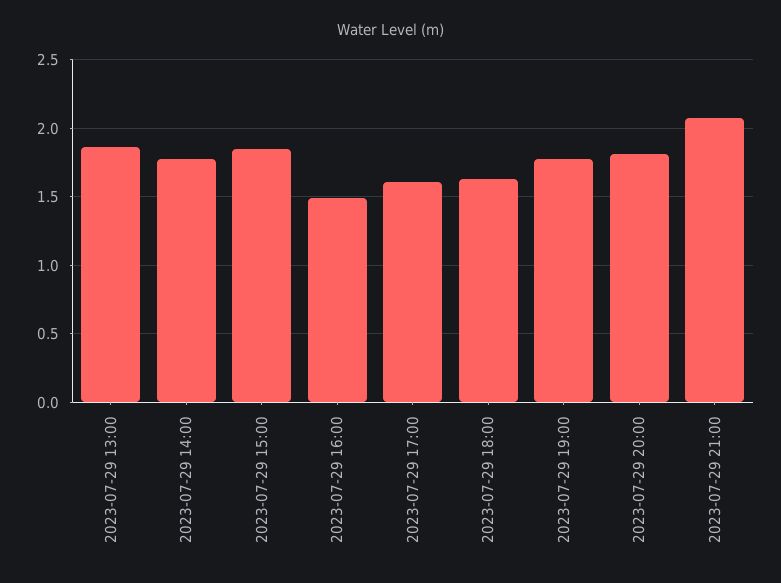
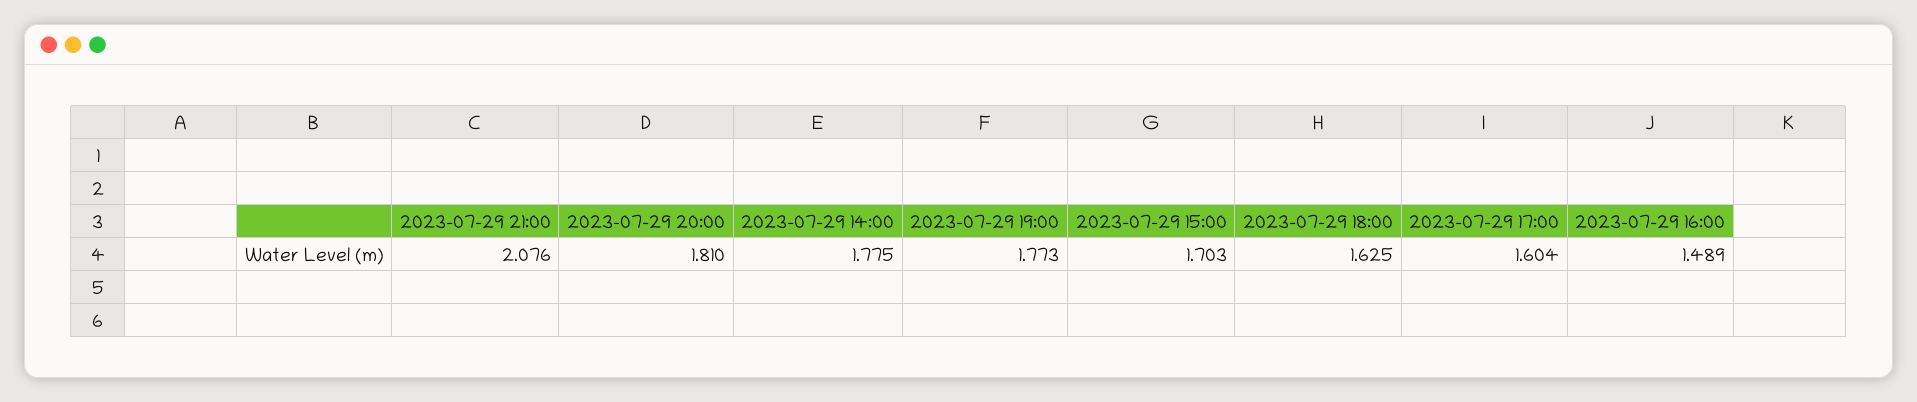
  {
-   "2023-07-29 13:00": 1.85,
    "2023-07-29 14:00": 1.775,
-   "2023-07-29 15:00": 1.85,
+   "2023-07-29 15:00": 1.703,
    "2023-07-29 16:00": 1.489,
    "2023-07-29 17:00": 1.604,
    "2023-07-29 18:00": 1.625,
    "2023-07-29 19:00": 1.773,
    "2023-07-29 20:00": 1.81,
    "2023-07-29 21:00": 2.076
  }

